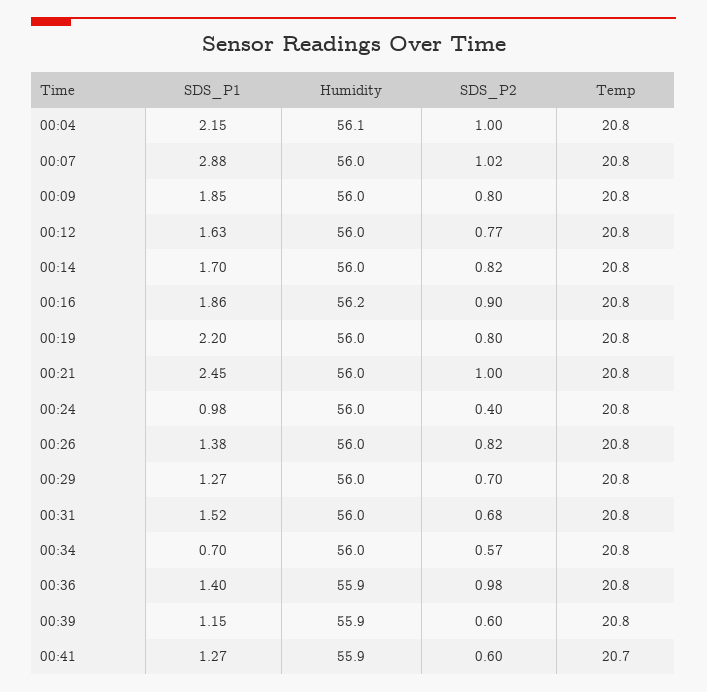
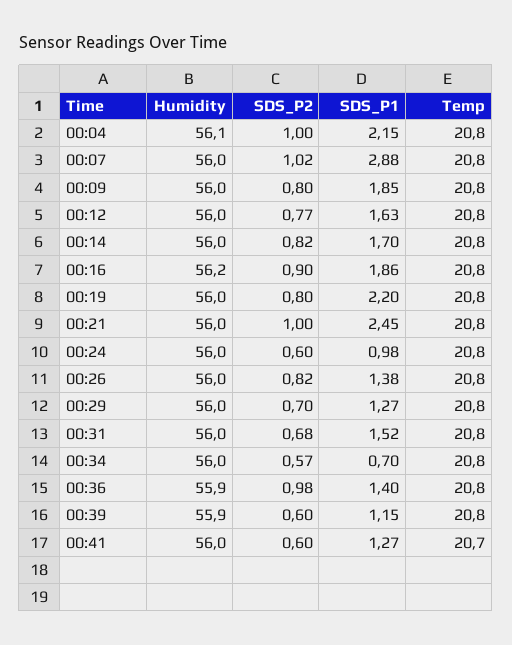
  {
    "SDS_P1": {
      "00:04": 2.15,
      "00:07": 2.88,
      "00:09": 1.85,
      "00:12": 1.63,
      "00:14": 1.7,
      "00:16": 1.86,
      "00:19": 2.2,
      "00:21": 2.45,
      "00:24": 0.98,
      "00:26": 1.38,
      "00:29": 1.27,
      "00:31": 1.52,
      "00:34": 0.7,
      "00:36": 1.4,
      "00:39": 1.15,
      "00:41": 1.27
    },
    "Humidity": {
      "00:04": 56.1,
      "00:07": 56,
      "00:09": 56,
      "00:12": 56,
      "00:14": 56,
      "00:16": 56.2,
      "00:19": 56,
      "00:21": 56,
      "00:24": 56,
      "00:26": 56,
      "00:29": 56,
      "00:31": 56,
      "00:34": 56,
      "00:36": 55.9,
      "00:39": 55.9,
-     "00:41": 55.9
+     "00:41": 56
    },
    "SDS_P2": {
      "00:04": 1,
      "00:07": 1.02,
      "00:09": 0.8,
      "00:12": 0.77,
      "00:14": 0.82,
      "00:16": 0.9,
      "00:19": 0.8,
      "00:21": 1,
-     "00:24": 0.4,
+     "00:24": 0.6,
      "00:26": 0.82,
      "00:29": 0.7,
      "00:31": 0.68,
      "00:34": 0.57,
      "00:36": 0.98,
      "00:39": 0.6,
      "00:41": 0.6
    },
    "Temp": {
      "00:04": 20.8,
      "00:07": 20.8,
      "00:09": 20.8,
      "00:12": 20.8,
      "00:14": 20.8,
      "00:16": 20.8,
      "00:19": 20.8,
      "00:21": 20.8,
      "00:24": 20.8,
      "00:26": 20.8,
      "00:29": 20.8,
      "00:31": 20.8,
      "00:34": 20.8,
      "00:36": 20.8,
      "00:39": 20.8,
      "00:41": 20.7
    }
  }

